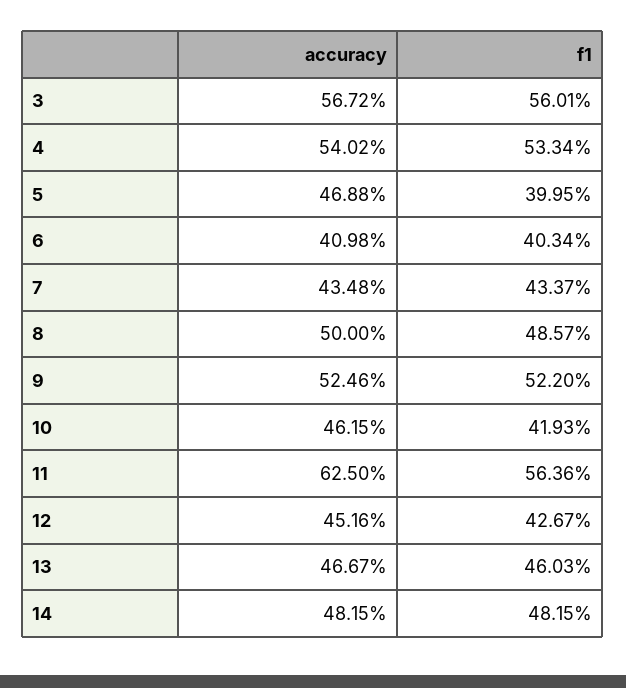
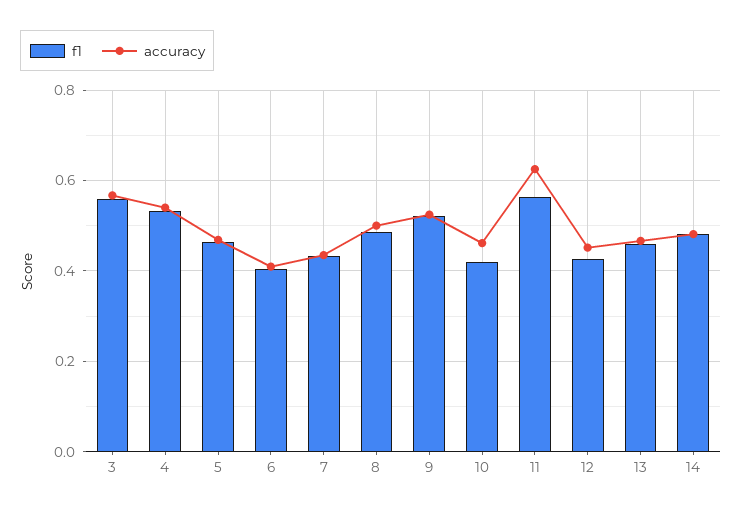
  {
    "accuracy": {
      "3": 0.5672,
      "4": 0.5402,
      "5": 0.4688,
      "6": 0.4098,
      "7": 0.4348,
      "8": 0.5,
      "9": 0.5246,
      "10": 0.4615,
      "11": 0.625,
      "12": 0.4516,
      "13": 0.4667,
      "14": 0.4815
    },
    "f1": {
      "3": 0.5601,
      "4": 0.5334,
-     "5": 0.3995,
+     "5": 0.46,
      "6": 0.4034,
      "7": 0.4337,
      "8": 0.4857,
      "9": 0.522,
      "10": 0.4193,
      "11": 0.5636,
      "12": 0.4267,
      "13": 0.4603,
      "14": 0.4815
    }
  }

